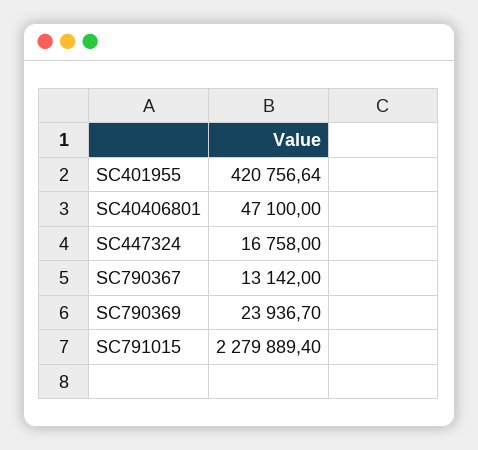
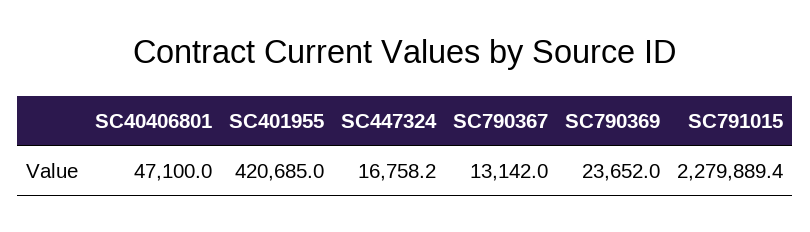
  {
-   "SC401955": 420756.64,
+   "SC401955": 420685,
    "SC40406801": 47100,
-   "SC447324": 16758,
+   "SC447324": 16758.2,
    "SC790367": 13142,
-   "SC790369": 23936.7,
+   "SC790369": 23652,
    "SC791015": 2279889.4
  }

